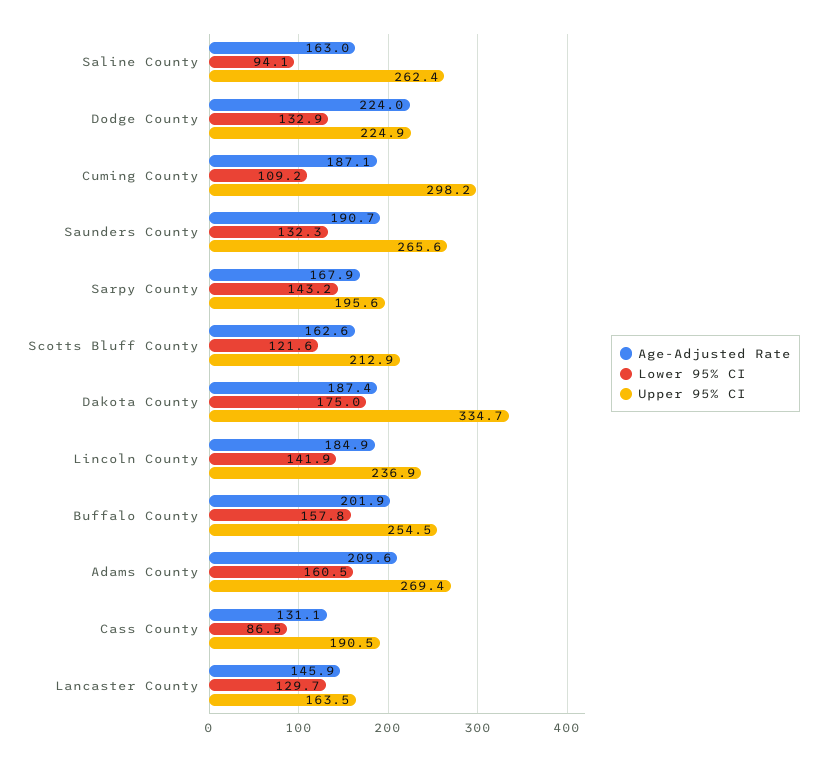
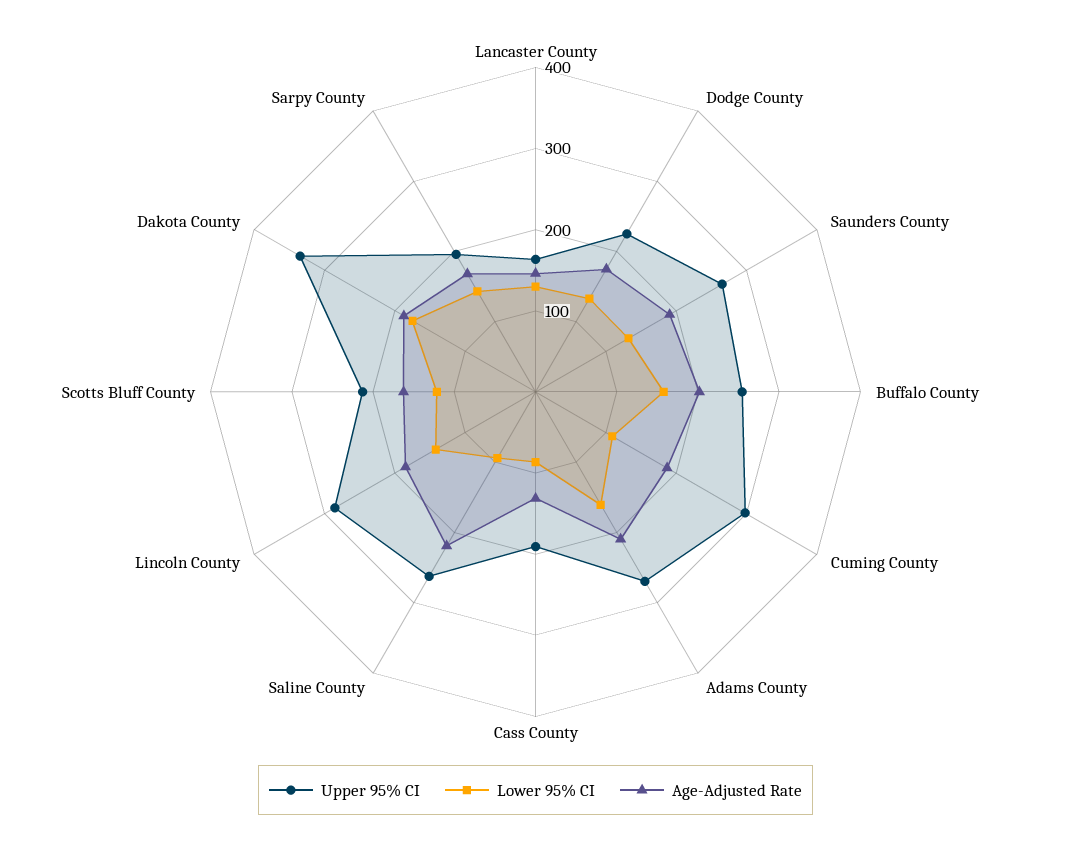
  {
    "Age-Adjusted Rate": {
-     "Saline County": 163,
+     "Saline County": 220,
-     "Dodge County": 224,
+     "Dodge County": 180,
      "Cuming County": 187.1,
      "Saunders County": 190.7,
      "Sarpy County": 167.9,
      "Scotts Bluff County": 162.6,
      "Dakota County": 187.4,
      "Lincoln County": 184.9,
      "Buffalo County": 201.9,
      "Adams County": 209.6,
      "Cass County": 131.1,
      "Lancaster County": 145.9
    },
    "Lower 95% CI": {
      "Saline County": 94.1,
      "Dodge County": 132.9,
      "Cuming County": 109.2,
      "Saunders County": 132.3,
      "Sarpy County": 143.2,
      "Scotts Bluff County": 121.6,
      "Dakota County": 175,
      "Lincoln County": 141.9,
      "Buffalo County": 157.8,
      "Adams County": 160.5,
      "Cass County": 86.5,
      "Lancaster County": 129.7
    },
    "Upper 95% CI": {
      "Saline County": 262.4,
      "Dodge County": 224.9,
      "Cuming County": 298.2,
      "Saunders County": 265.6,
      "Sarpy County": 195.6,
      "Scotts Bluff County": 212.9,
      "Dakota County": 334.7,
-     "Lincoln County": 236.9,
+     "Lincoln County": 280,
      "Buffalo County": 254.5,
      "Adams County": 269.4,
      "Cass County": 190.5,
      "Lancaster County": 163.5
    }
  }

